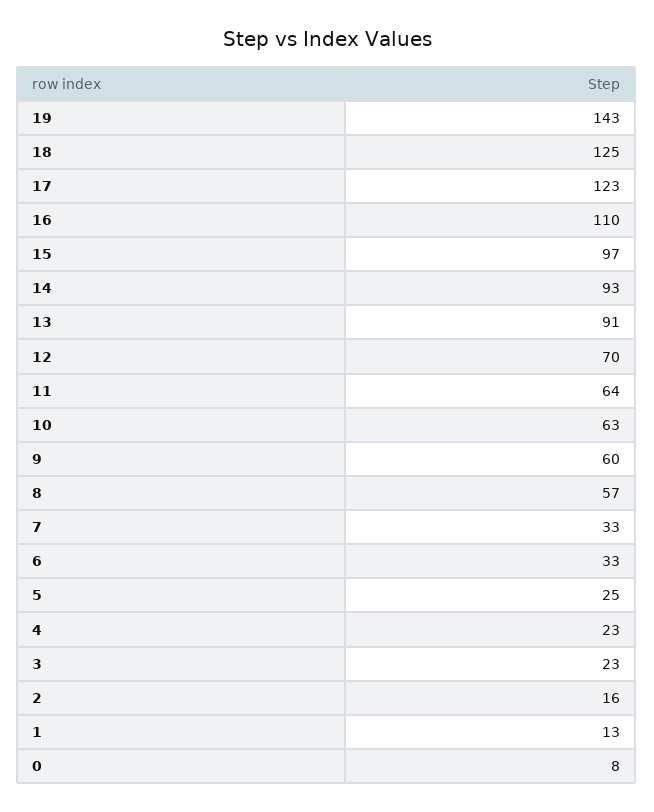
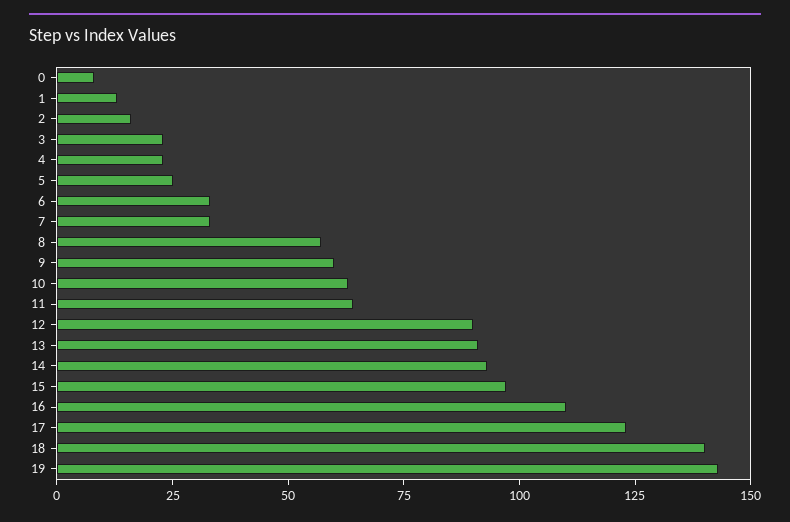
  {
    "19": 143,
-   "18": 125,
+   "18": 140,
    "17": 123,
    "16": 110,
    "15": 97,
    "14": 93,
    "13": 91,
-   "12": 70,
+   "12": 90,
    "11": 64,
    "10": 63,
    "9": 60,
    "8": 57,
    "7": 33,
    "6": 33,
    "5": 25,
    "4": 23,
    "3": 23,
    "2": 16,
    "1": 13,
    "0": 8
  }

